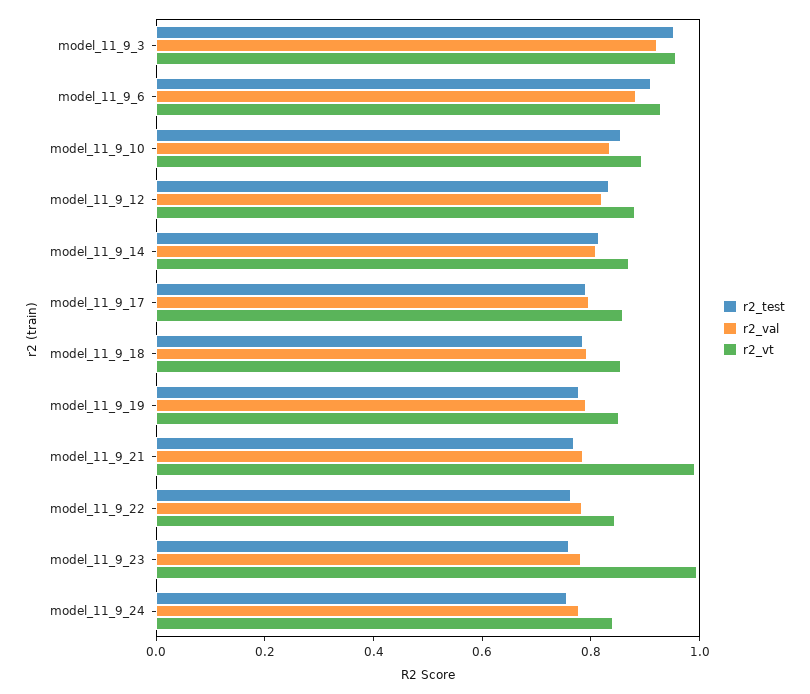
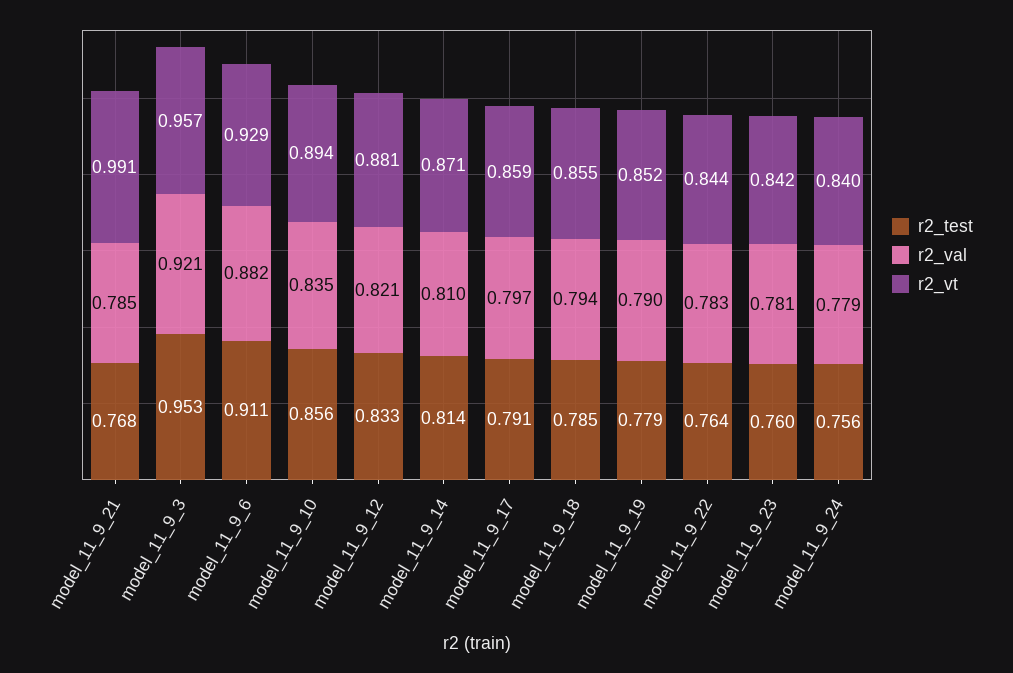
  {
    "r2_test": {
      "model_11_9_3": 0.953,
      "model_11_9_6": 0.911,
      "model_11_9_10": 0.856,
      "model_11_9_12": 0.833,
      "model_11_9_14": 0.814,
      "model_11_9_17": 0.791,
      "model_11_9_18": 0.785,
      "model_11_9_19": 0.779,
      "model_11_9_21": 0.768,
      "model_11_9_22": 0.764,
      "model_11_9_23": 0.76,
      "model_11_9_24": 0.756
    },
    "r2_val": {
      "model_11_9_3": 0.921,
      "model_11_9_6": 0.882,
      "model_11_9_10": 0.835,
      "model_11_9_12": 0.821,
      "model_11_9_14": 0.81,
      "model_11_9_17": 0.797,
      "model_11_9_18": 0.794,
      "model_11_9_19": 0.79,
      "model_11_9_21": 0.785,
      "model_11_9_22": 0.783,
      "model_11_9_23": 0.781,
      "model_11_9_24": 0.779
    },
    "r2_vt": {
      "model_11_9_3": 0.957,
      "model_11_9_6": 0.929,
      "model_11_9_10": 0.894,
      "model_11_9_12": 0.881,
      "model_11_9_14": 0.871,
      "model_11_9_17": 0.859,
      "model_11_9_18": 0.855,
      "model_11_9_19": 0.852,
      "model_11_9_21": 0.991,
      "model_11_9_22": 0.844,
-     "model_11_9_23": 1,
+     "model_11_9_23": 0.842,
      "model_11_9_24": 0.84
    }
  }

